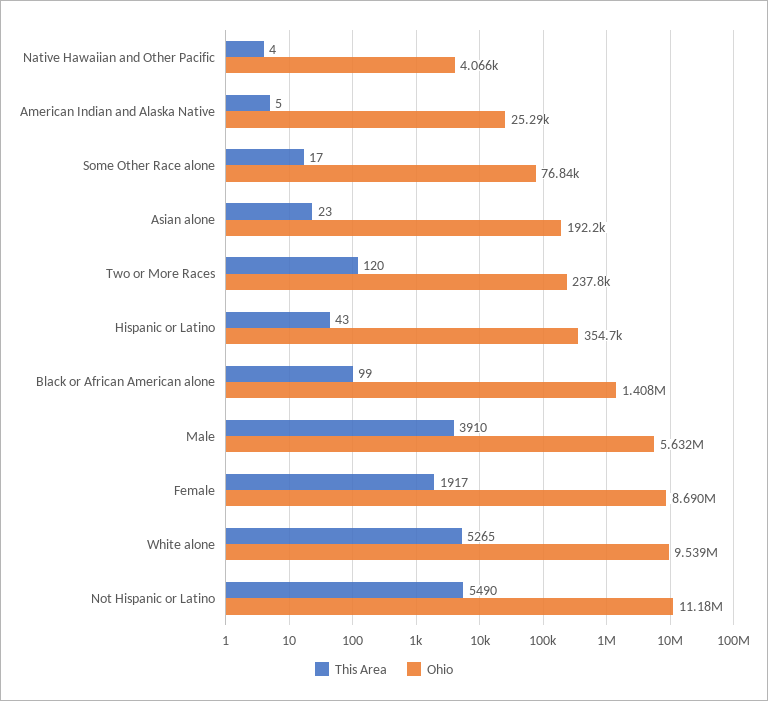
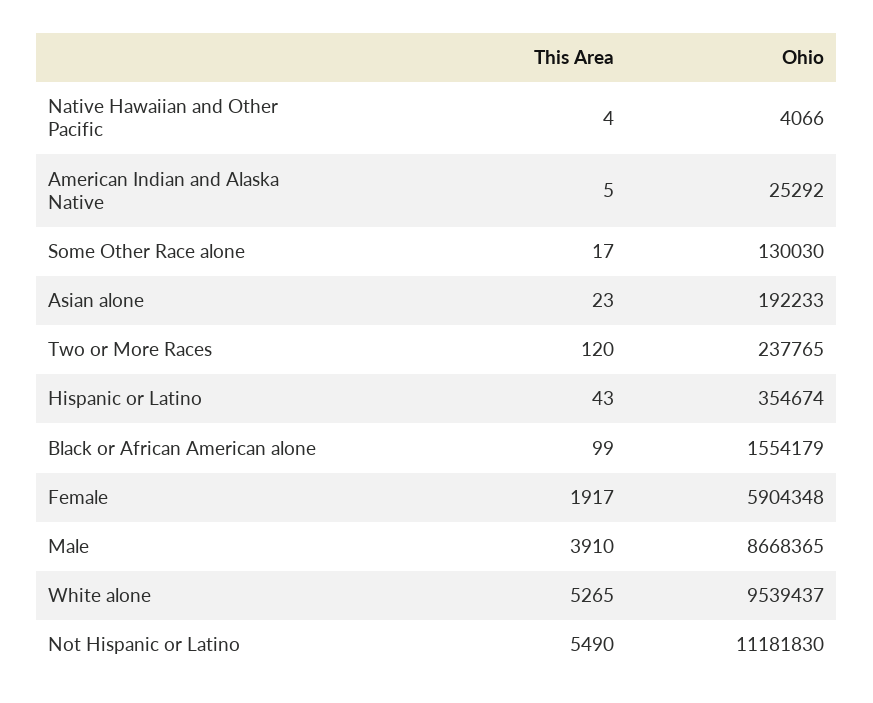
  {
    "This Area": {
      "Native Hawaiian and Other Pacific": 4,
      "American Indian and Alaska Native": 5,
      "Some Other Race alone": 17,
      "Asian alone": 23,
      "Two or More Races": 120,
      "Hispanic or Latino": 43,
      "Black or African American alone": 99,
      "Male": 3910,
      "Female": 1917,
      "White alone": 5265,
      "Not Hispanic or Latino": 5490
    },
    "Ohio": {
      "Native Hawaiian and Other Pacific": 4066,
      "American Indian and Alaska Native": 25292,
-     "Some Other Race alone": 76840,
+     "Some Other Race alone": 130030,
      "Asian alone": 192233,
      "Two or More Races": 237765,
      "Hispanic or Latino": 354674,
-     "Black or African American alone": 1408000,
+     "Black or African American alone": 1554179,
-     "Male": 5632000,
+     "Male": 8668365,
-     "Female": 8690000,
+     "Female": 5904348,
      "White alone": 9539437,
      "Not Hispanic or Latino": 11181830
    }
  }

